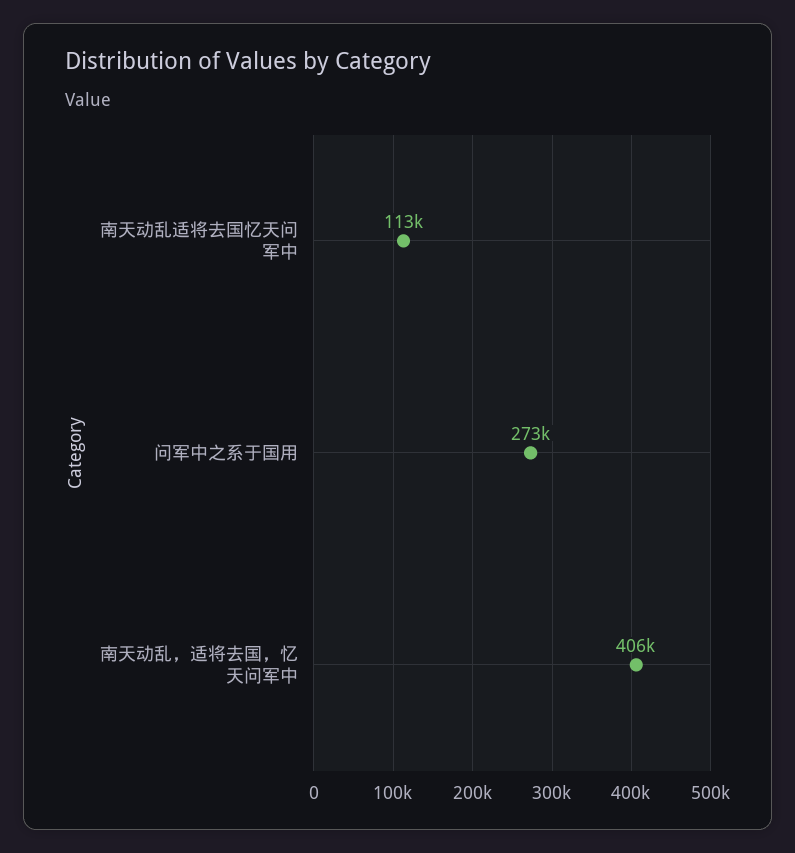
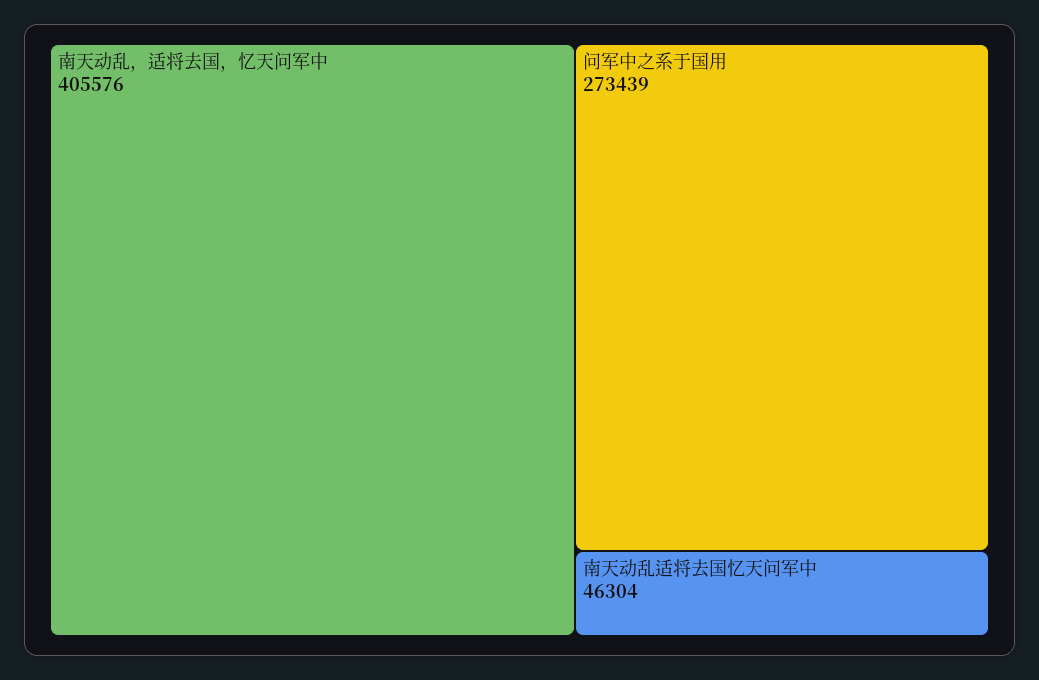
  {
-   "南天动乱适将去国忆天问军中": 113000,
+   "南天动乱适将去国忆天问军中": 46304,
    "问军中之系于国用": 273439,
    "南天动乱，适将去国，忆天问军中": 405576
  }

